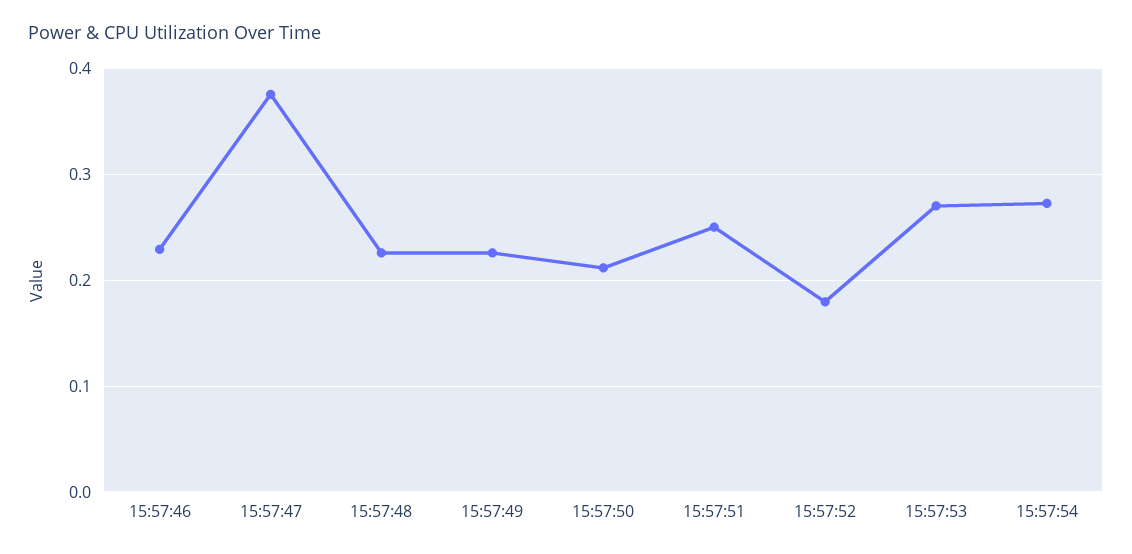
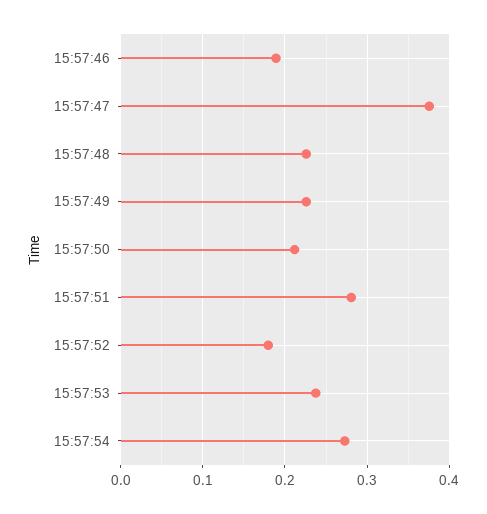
  {
-   "15:57:46": 0.23,
+   "15:57:46": 0.19,
    "15:57:47": 0.38,
    "15:57:48": 0.23,
    "15:57:49": 0.23,
    "15:57:50": 0.21,
-   "15:57:51": 0.25,
+   "15:57:51": 0.28,
    "15:57:52": 0.18,
-   "15:57:53": 0.27,
+   "15:57:53": 0.24,
    "15:57:54": 0.27
  }

